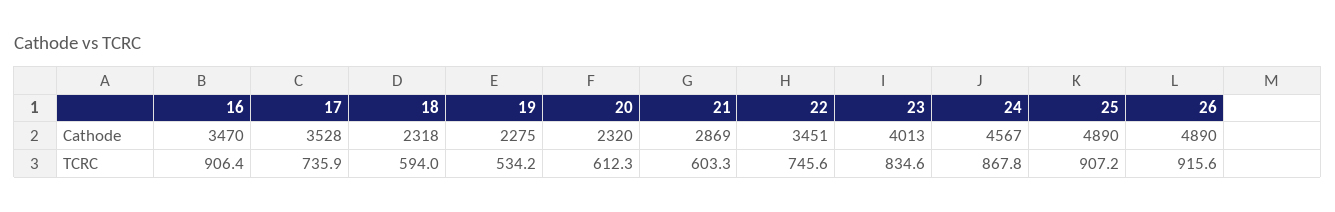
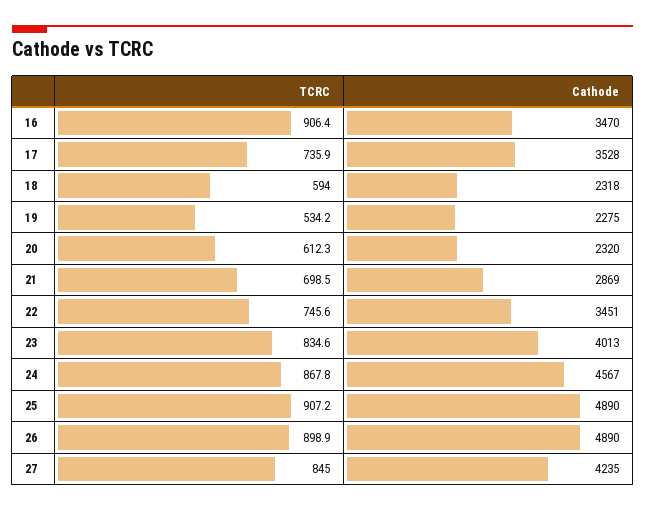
  {
    "16": {
      "Cathode": 3470,
      "TCRC": 906.4
    },
    "17": {
      "Cathode": 3528,
      "TCRC": 735.9
    },
    "18": {
      "Cathode": 2318,
      "TCRC": 594
    },
    "19": {
      "Cathode": 2275,
      "TCRC": 534.2
    },
    "20": {
      "Cathode": 2320,
      "TCRC": 612.3
    },
    "21": {
      "Cathode": 2869,
-     "TCRC": 603.3
+     "TCRC": 698.5
    },
    "22": {
      "Cathode": 3451,
      "TCRC": 745.6
    },
    "23": {
      "Cathode": 4013,
      "TCRC": 834.6
    },
    "24": {
      "Cathode": 4567,
      "TCRC": 867.8
    },
    "25": {
      "Cathode": 4890,
      "TCRC": 907.2
    },
    "26": {
      "Cathode": 4890,
-     "TCRC": 915.6
+     "TCRC": 898.9
-   }
+   },
+   "27": {
+     "TCRC": 845,
+     "Cathode": 4235
+   }
  }

